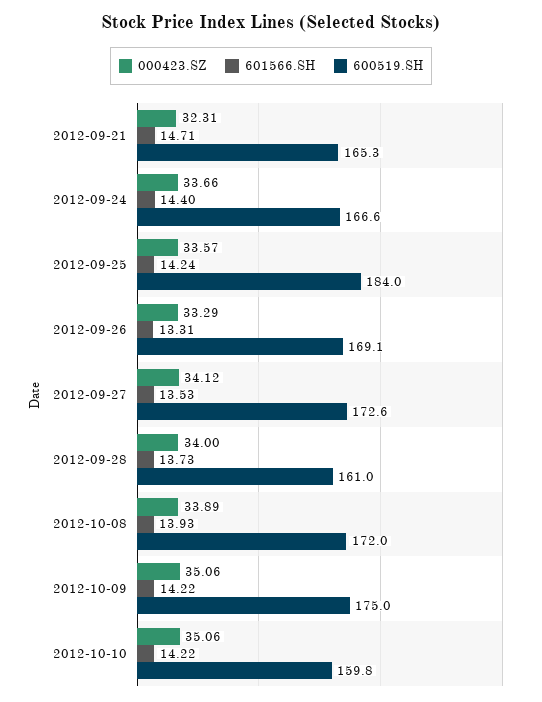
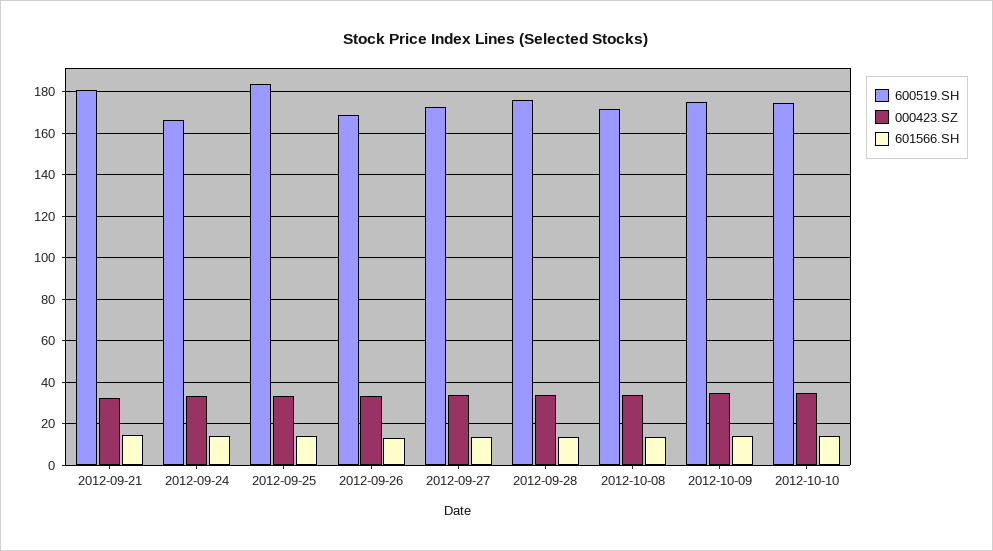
  {
    "000423.SZ": {
      "2012-09-21": 32.31,
      "2012-09-24": 33.66,
      "2012-09-25": 33.57,
      "2012-09-26": 33.29,
      "2012-09-27": 34.12,
      "2012-09-28": 34,
      "2012-10-08": 33.89,
      "2012-10-09": 35.06,
      "2012-10-10": 35.06
    },
    "601566.SH": {
      "2012-09-21": 14.71,
      "2012-09-24": 14.4,
      "2012-09-25": 14.24,
      "2012-09-26": 13.31,
      "2012-09-27": 13.53,
      "2012-09-28": 13.73,
      "2012-10-08": 13.93,
      "2012-10-09": 14.22,
      "2012-10-10": 14.22
    },
    "600519.SH": {
-     "2012-09-21": 165.3,
+     "2012-09-21": 180,
      "2012-09-24": 166.6,
      "2012-09-25": 184,
      "2012-09-26": 169.1,
      "2012-09-27": 172.6,
-     "2012-09-28": 161,
+     "2012-09-28": 175,
      "2012-10-08": 172,
      "2012-10-09": 175,
-     "2012-10-10": 159.8
+     "2012-10-10": 175
    }
  }

